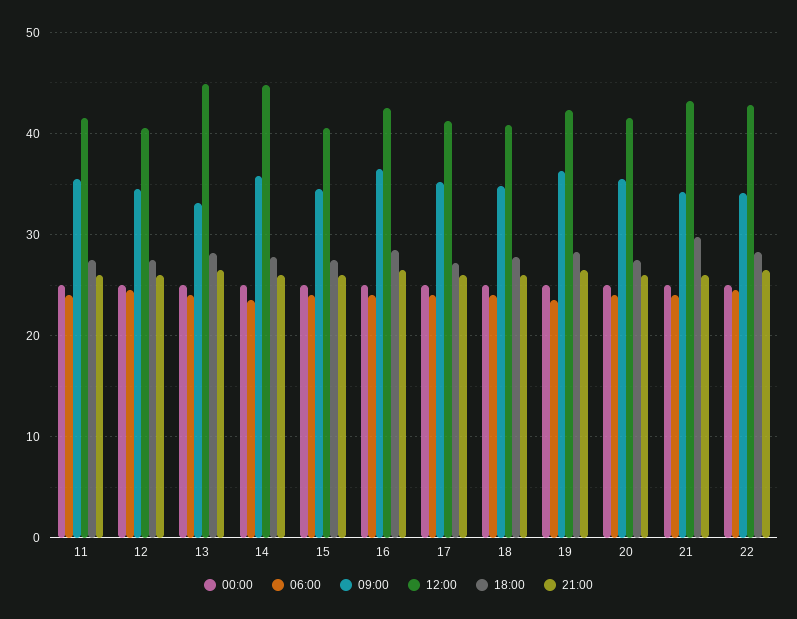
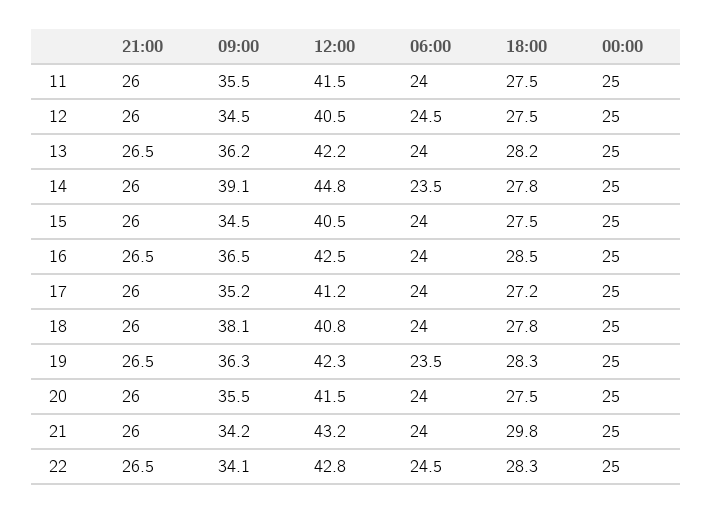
  {
    "00:00": {
      "11": 25,
      "12": 25,
      "13": 25,
      "14": 25,
      "15": 25,
      "16": 25,
      "17": 25,
      "18": 25,
      "19": 25,
      "20": 25,
      "21": 25,
      "22": 25
    },
    "06:00": {
      "11": 24,
      "12": 24.5,
      "13": 24,
      "14": 23.5,
      "15": 24,
      "16": 24,
      "17": 24,
      "18": 24,
      "19": 23.5,
      "20": 24,
      "21": 24,
      "22": 24.5
    },
    "09:00": {
      "11": 35.5,
      "12": 34.5,
-     "13": 33,
+     "13": 36.2,
-     "14": 36,
+     "14": 39.1,
      "15": 34.5,
      "16": 36.5,
      "17": 35.2,
-     "18": 35,
+     "18": 38.1,
      "19": 36.3,
      "20": 35.5,
      "21": 34.2,
      "22": 34.1
    },
    "12:00": {
      "11": 41.5,
      "12": 40.5,
-     "13": 45,
+     "13": 42.2,
      "14": 44.8,
      "15": 40.5,
      "16": 42.5,
      "17": 41.2,
      "18": 40.8,
      "19": 42.3,
      "20": 41.5,
      "21": 43.2,
      "22": 42.8
    },
    "18:00": {
      "11": 27.5,
      "12": 27.5,
      "13": 28.2,
      "14": 27.8,
      "15": 27.5,
      "16": 28.5,
      "17": 27.2,
      "18": 27.8,
      "19": 28.3,
      "20": 27.5,
      "21": 29.8,
      "22": 28.3
    },
    "21:00": {
      "11": 26,
      "12": 26,
      "13": 26.5,
      "14": 26,
      "15": 26,
      "16": 26.5,
      "17": 26,
      "18": 26,
      "19": 26.5,
      "20": 26,
      "21": 26,
      "22": 26.5
    }
  }

